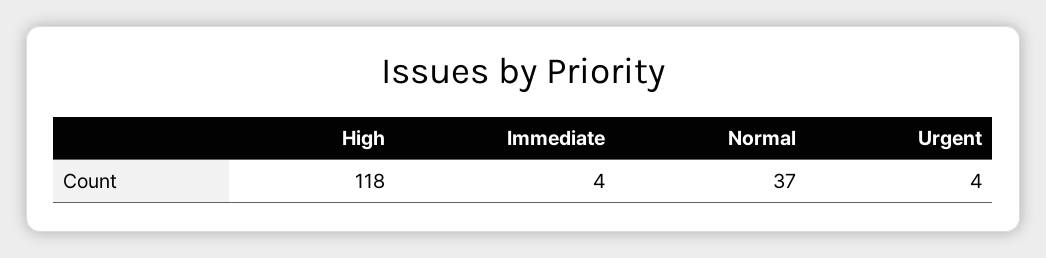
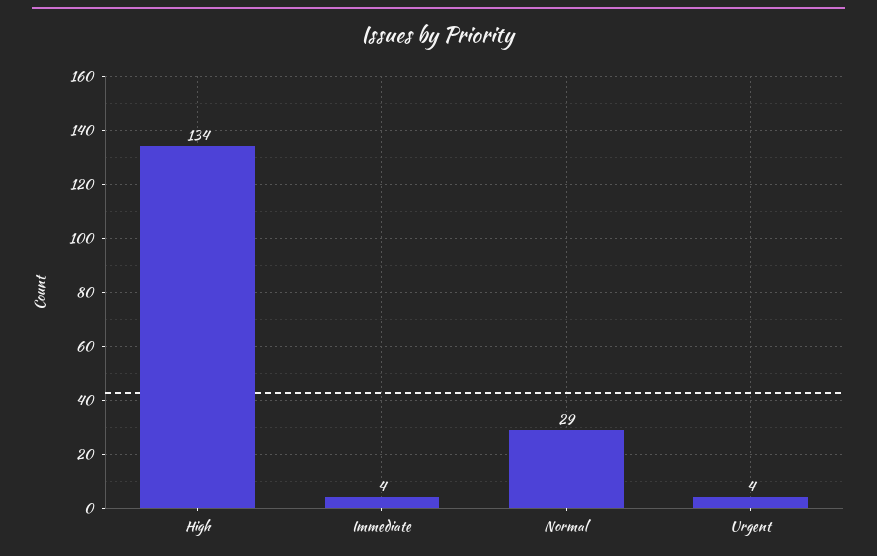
  {
-   "High": 118,
+   "High": 134,
    "Immediate": 4,
-   "Normal": 37,
+   "Normal": 29,
    "Urgent": 4
  }

